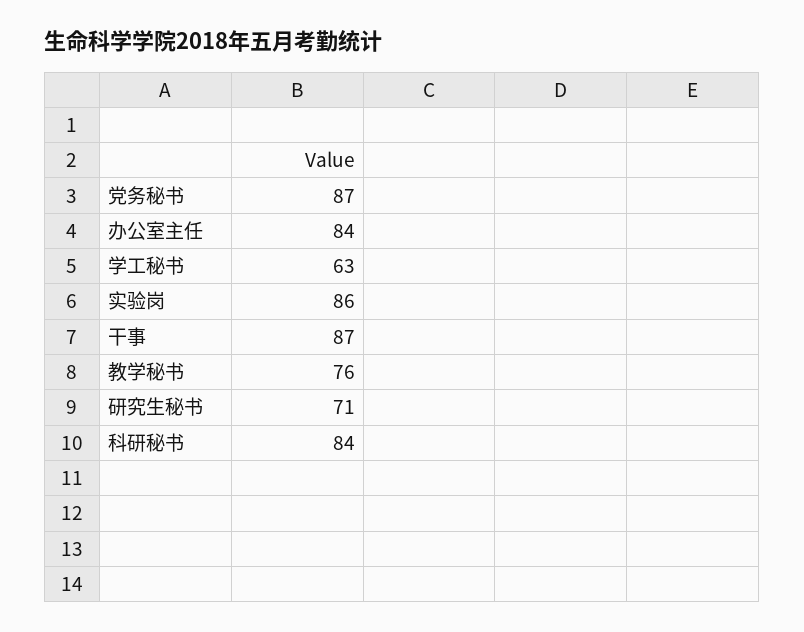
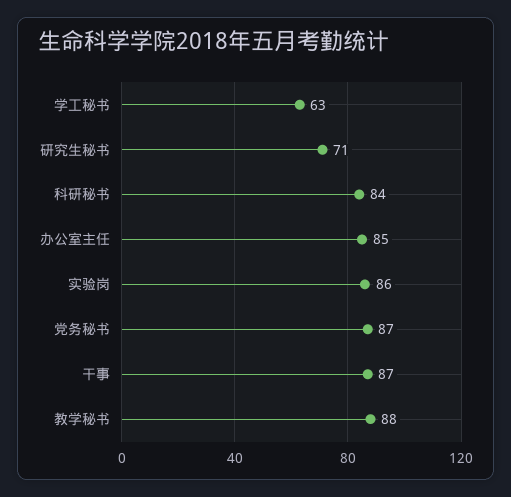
  {
    "党务秘书": 87,
-   "办公室主任": 84,
+   "办公室主任": 85,
    "学工秘书": 63,
    "实验岗": 86,
    "干事": 87,
-   "教学秘书": 76,
+   "教学秘书": 88,
    "研究生秘书": 71,
    "科研秘书": 84
  }

